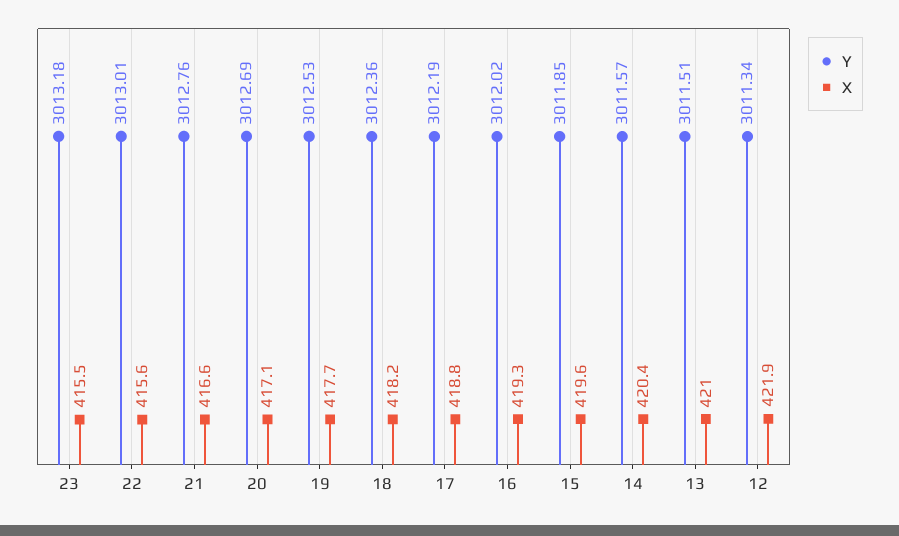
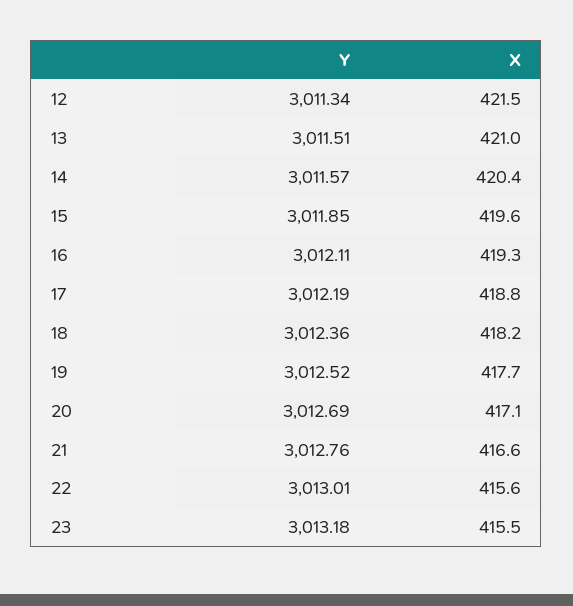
  {
    "Y": {
      "23": 3013.18,
      "22": 3013.01,
      "21": 3012.76,
      "20": 3012.69,
-     "19": 3012.53,
+     "19": 3012.52,
      "18": 3012.36,
      "17": 3012.19,
-     "16": 3012.02,
+     "16": 3012.11,
      "15": 3011.85,
      "14": 3011.57,
      "13": 3011.51,
      "12": 3011.34
    },
    "X": {
      "23": 415.5,
      "22": 415.6,
      "21": 416.6,
      "20": 417.1,
      "19": 417.7,
      "18": 418.2,
      "17": 418.8,
      "16": 419.3,
      "15": 419.6,
      "14": 420.4,
      "13": 421,
-     "12": 421.9
+     "12": 421.5
    }
  }

